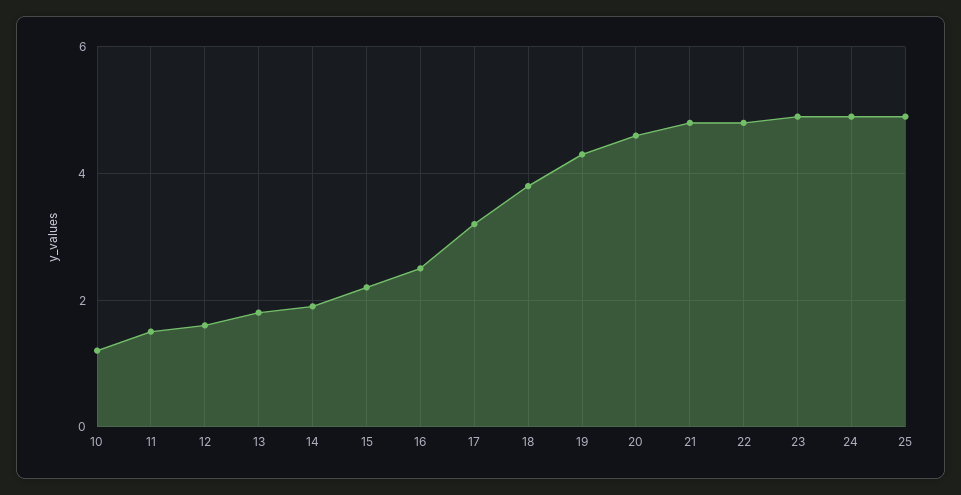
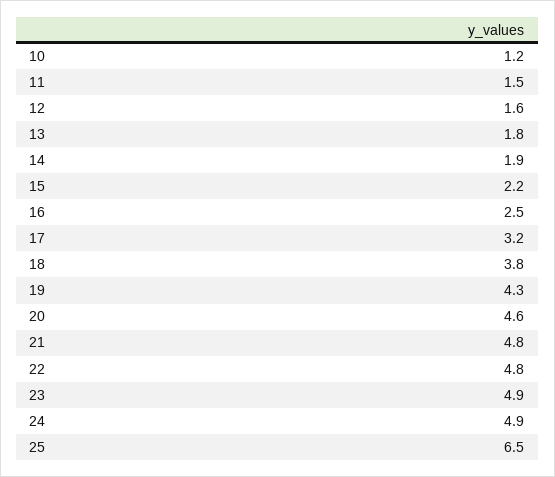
  {
    "10": 1.2,
    "11": 1.5,
    "12": 1.6,
    "13": 1.8,
    "14": 1.9,
    "15": 2.2,
    "16": 2.5,
    "17": 3.2,
    "18": 3.8,
    "19": 4.3,
    "20": 4.6,
    "21": 4.8,
    "22": 4.8,
    "23": 4.9,
    "24": 4.9,
-   "25": 5
+   "25": 6.5
  }

